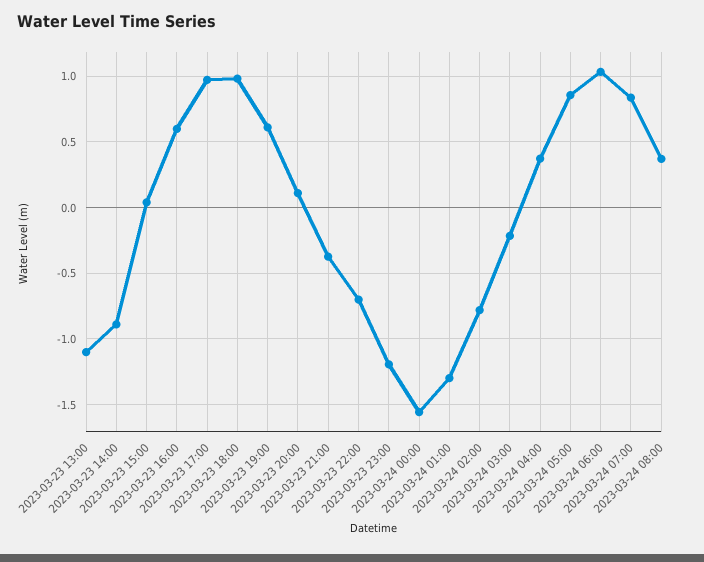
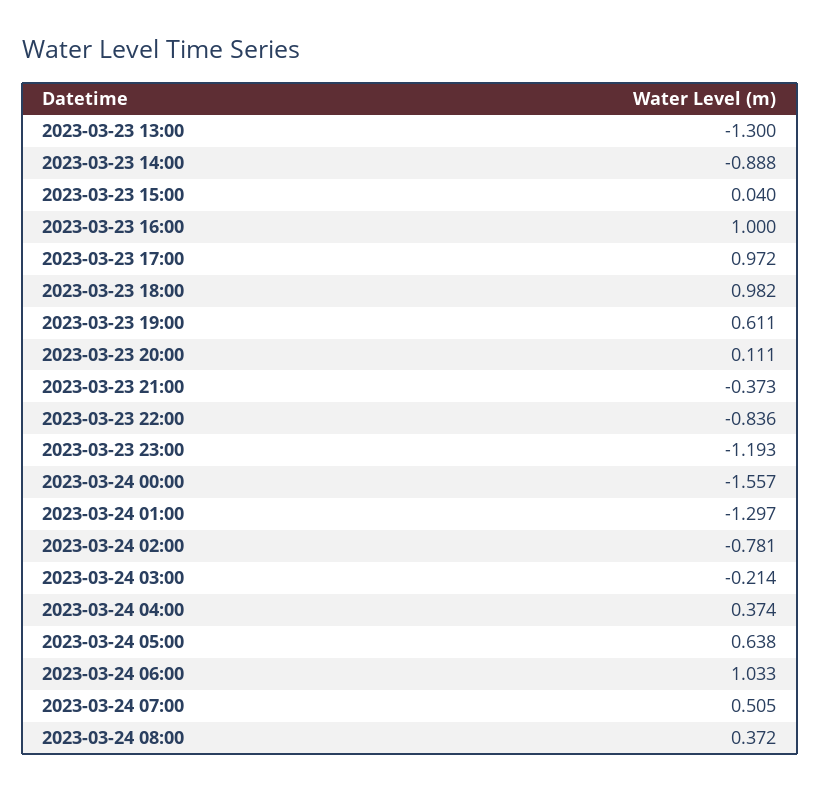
  {
-   "2023-03-23 13:00": -1.1,
+   "2023-03-23 13:00": -1.3,
    "2023-03-23 14:00": -0.888,
    "2023-03-23 15:00": 0.04,
-   "2023-03-23 16:00": 0.6,
+   "2023-03-23 16:00": 1,
    "2023-03-23 17:00": 0.972,
    "2023-03-23 18:00": 0.982,
    "2023-03-23 19:00": 0.611,
    "2023-03-23 20:00": 0.111,
    "2023-03-23 21:00": -0.373,
-   "2023-03-23 22:00": -0.7,
+   "2023-03-23 22:00": -0.836,
    "2023-03-23 23:00": -1.193,
    "2023-03-24 00:00": -1.557,
    "2023-03-24 01:00": -1.297,
    "2023-03-24 02:00": -0.781,
    "2023-03-24 03:00": -0.214,
    "2023-03-24 04:00": 0.374,
-   "2023-03-24 05:00": 0.85,
+   "2023-03-24 05:00": 0.638,
    "2023-03-24 06:00": 1.033,
-   "2023-03-24 07:00": 0.85,
+   "2023-03-24 07:00": 0.505,
    "2023-03-24 08:00": 0.372
  }

